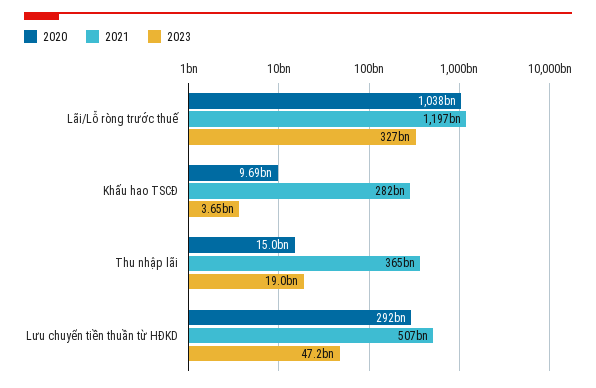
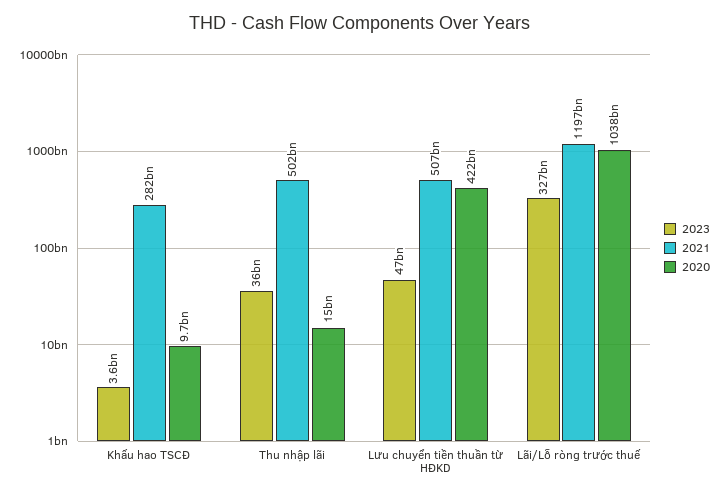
  {
    "2020": {
      "Lãi/Lỗ ròng trước thuế": 1038000000000,
      "Khấu hao TSCĐ": 9690000000,
      "Thu nhập lãi": 15000000000,
-     "Lưu chuyển tiền thuần từ HĐKD": 292000000000
+     "Lưu chuyển tiền thuần từ HĐKD": 422000000000
    },
    "2021": {
      "Lãi/Lỗ ròng trước thuế": 1197000000000,
      "Khấu hao TSCĐ": 282000000000,
-     "Thu nhập lãi": 365000000000,
+     "Thu nhập lãi": 502000000000,
      "Lưu chuyển tiền thuần từ HĐKD": 507000000000
    },
    "2023": {
      "Lãi/Lỗ ròng trước thuế": 327000000000,
      "Khấu hao TSCĐ": 3650000000,
-     "Thu nhập lãi": 19000000000,
+     "Thu nhập lãi": 36000000000,
      "Lưu chuyển tiền thuần từ HĐKD": 47200000000
    }
  }

